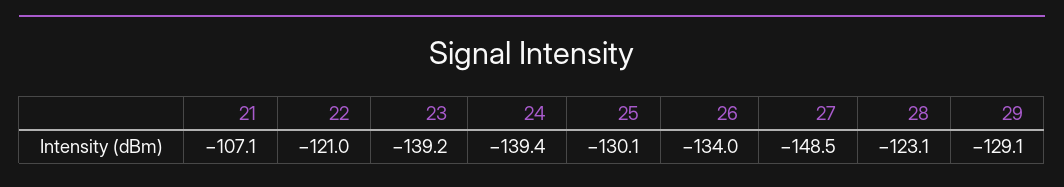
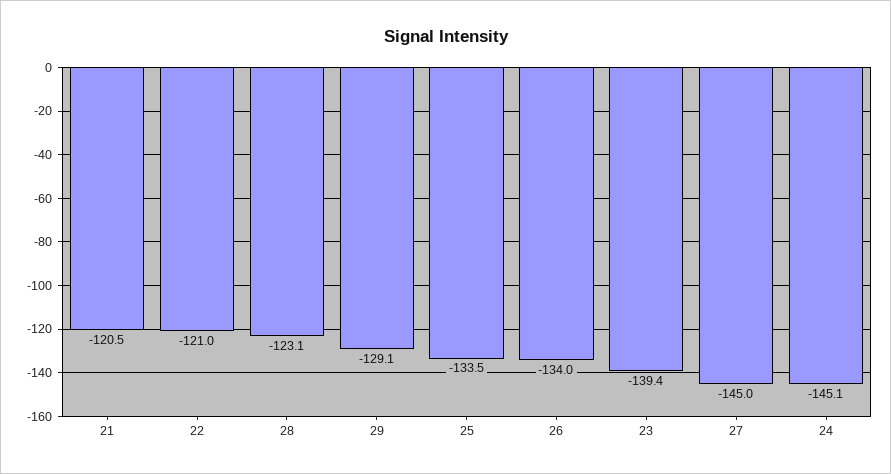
  {
-   "21": -107.1,
+   "21": -120.5,
    "22": -121,
-   "23": -139.2,
+   "23": -139.4,
-   "24": -139.4,
+   "24": -145.1,
-   "25": -130.1,
+   "25": -133.5,
    "26": -134,
-   "27": -148.5,
+   "27": -145,
    "28": -123.1,
    "29": -129.1
  }

